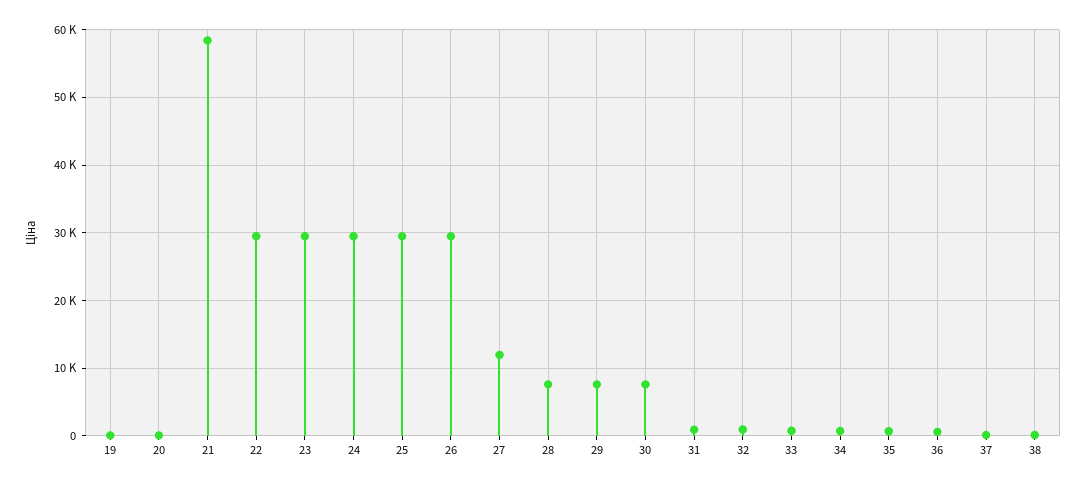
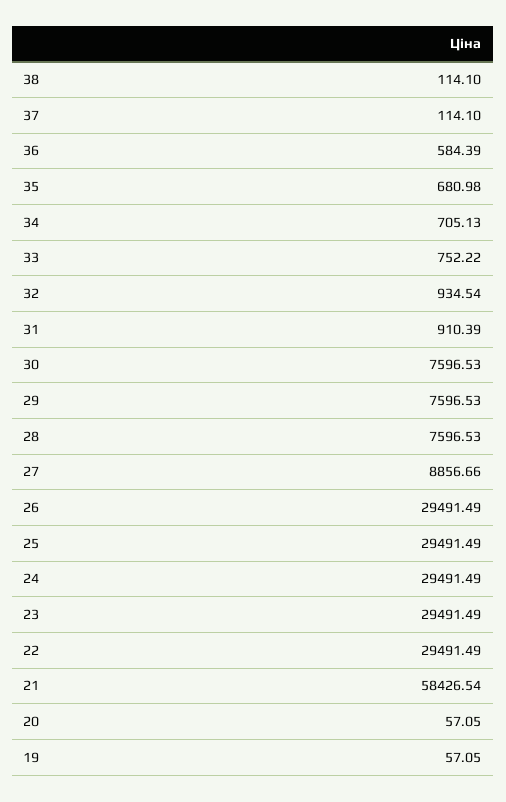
  {
    "19": 57.05,
    "20": 57.05,
    "21": 58426.54,
    "22": 29491.49,
    "23": 29491.49,
    "24": 29491.49,
    "25": 29491.49,
    "26": 29491.49,
-   "27": 12000,
+   "27": 8856.66,
    "28": 7596.53,
    "29": 7596.53,
    "30": 7596.53,
    "31": 910.39,
    "32": 934.54,
    "33": 752.22,
    "34": 705.13,
    "35": 680.98,
    "36": 584.39,
    "37": 114.1,
    "38": 114.1
  }

